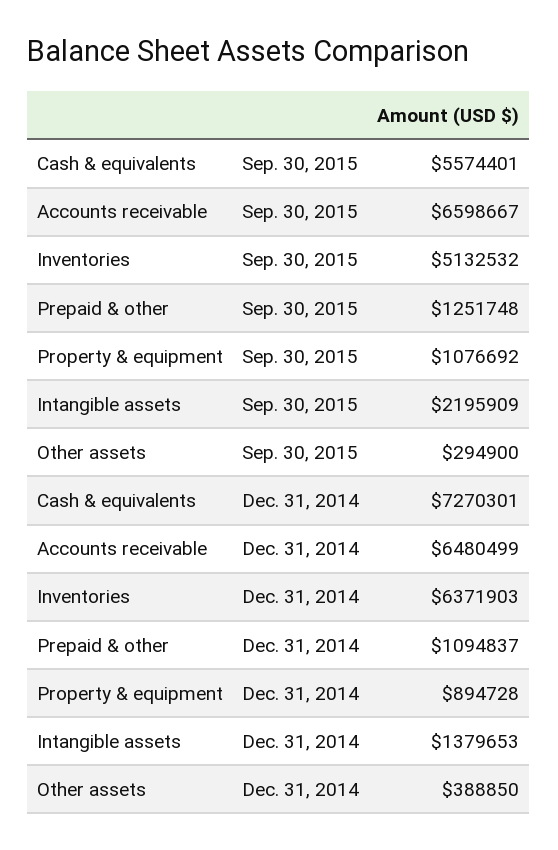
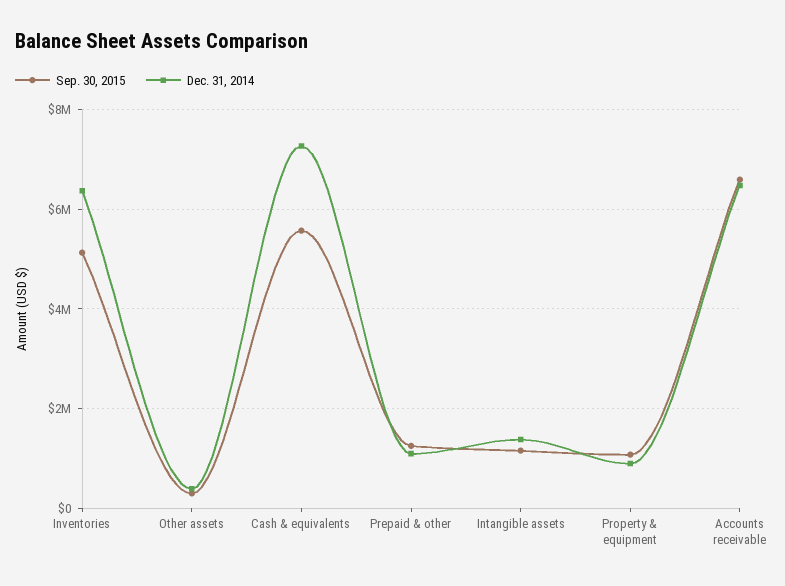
  {
    "Sep. 30, 2015": {
      "Cash & equivalents": 5574401,
      "Accounts receivable": 6598667,
      "Inventories": 5132532,
      "Prepaid & other": 1251748,
      "Property & equipment": 1076692,
-     "Intangible assets": 2195909,
+     "Intangible assets": 1200000,
      "Other assets": 294900
    },
    "Dec. 31, 2014": {
      "Cash & equivalents": 7270301,
      "Accounts receivable": 6480499,
      "Inventories": 6371903,
      "Prepaid & other": 1094837,
      "Property & equipment": 894728,
      "Intangible assets": 1379653,
      "Other assets": 388850
    }
  }

